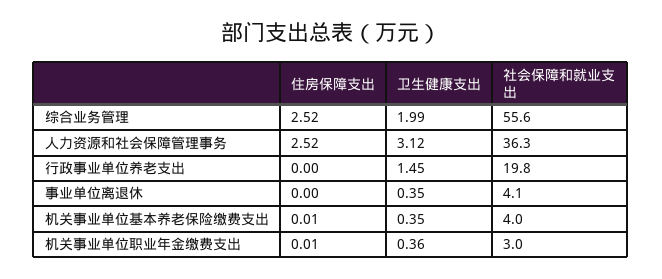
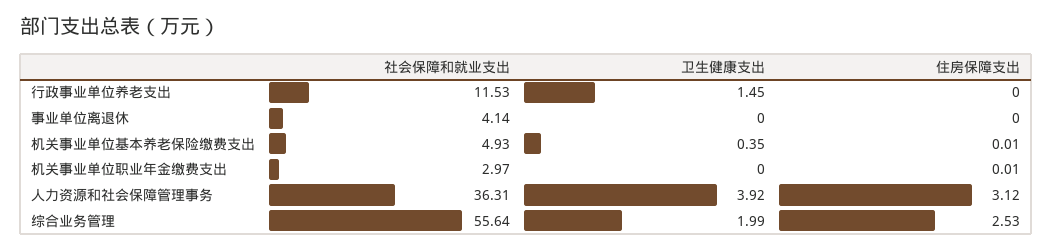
  {
    "住房保障支出": {
-     "综合业务管理": 2.52,
+     "综合业务管理": 2.53,
-     "人力资源和社会保障管理事务": 2.52,
+     "人力资源和社会保障管理事务": 3.12,
      "行政事业单位养老支出": 0,
      "事业单位离退休": 0,
      "机关事业单位基本养老保险缴费支出": 0.01,
      "机关事业单位职业年金缴费支出": 0.01
    },
    "卫生健康支出": {
      "综合业务管理": 1.99,
-     "人力资源和社会保障管理事务": 3.12,
+     "人力资源和社会保障管理事务": 3.92,
      "行政事业单位养老支出": 1.45,
-     "事业单位离退休": 0.35,
+     "事业单位离退休": 0,
      "机关事业单位基本养老保险缴费支出": 0.35,
-     "机关事业单位职业年金缴费支出": 0.36
+     "机关事业单位职业年金缴费支出": 0
    },
    "社会保障和就业支出": {
      "综合业务管理": 55.64,
      "人力资源和社会保障管理事务": 36.31,
-     "行政事业单位养老支出": 19.8,
+     "行政事业单位养老支出": 11.53,
      "事业单位离退休": 4.14,
-     "机关事业单位基本养老保险缴费支出": 4,
+     "机关事业单位基本养老保险缴费支出": 4.93,
      "机关事业单位职业年金缴费支出": 2.97
    }
  }

